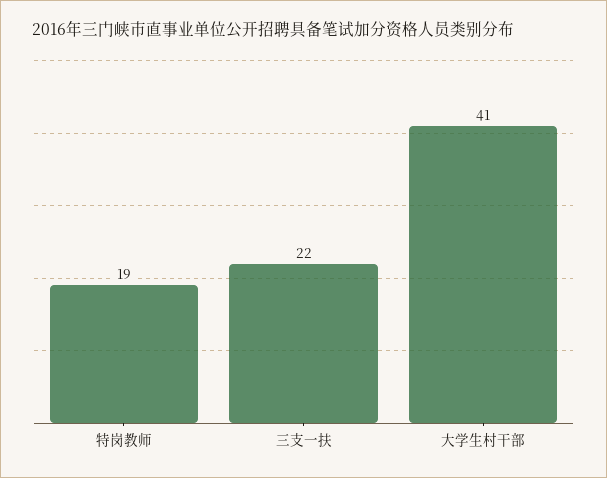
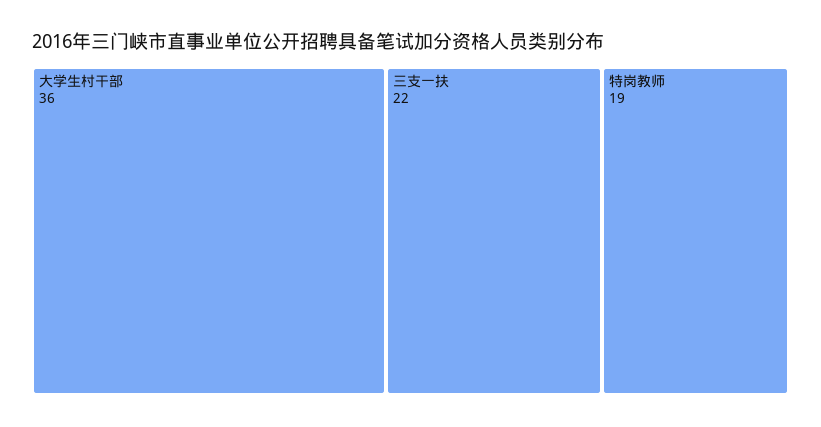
  {
    "特岗教师": 19,
    "三支一扶": 22,
-   "大学生村干部": 41
+   "大学生村干部": 36
  }

